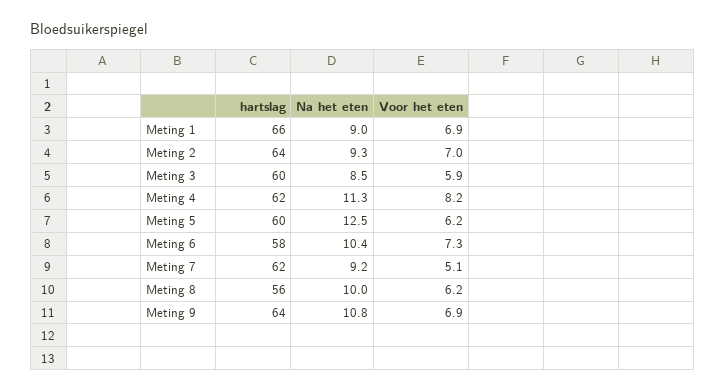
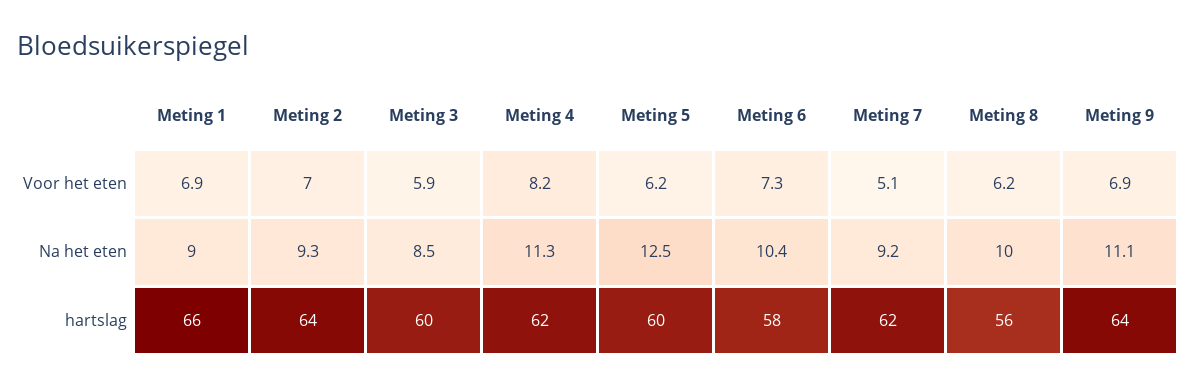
  {
    "hartslag": {
      "Meting 1": 66,
      "Meting 2": 64,
      "Meting 3": 60,
      "Meting 4": 62,
      "Meting 5": 60,
      "Meting 6": 58,
      "Meting 7": 62,
      "Meting 8": 56,
      "Meting 9": 64
    },
    "Na het eten": {
      "Meting 1": 9,
      "Meting 2": 9.3,
      "Meting 3": 8.5,
      "Meting 4": 11.3,
      "Meting 5": 12.5,
      "Meting 6": 10.4,
      "Meting 7": 9.2,
      "Meting 8": 10,
-     "Meting 9": 10.8
+     "Meting 9": 11.1
    },
    "Voor het eten": {
      "Meting 1": 6.9,
      "Meting 2": 7,
      "Meting 3": 5.9,
      "Meting 4": 8.2,
      "Meting 5": 6.2,
      "Meting 6": 7.3,
      "Meting 7": 5.1,
      "Meting 8": 6.2,
      "Meting 9": 6.9
    }
  }

